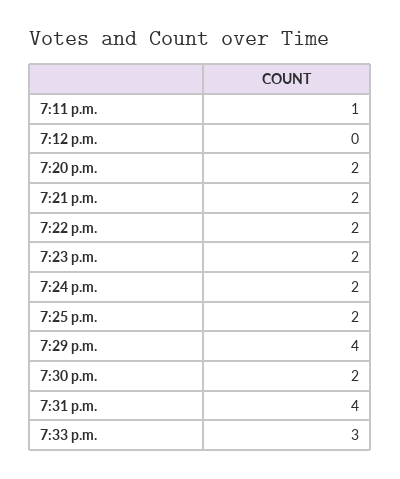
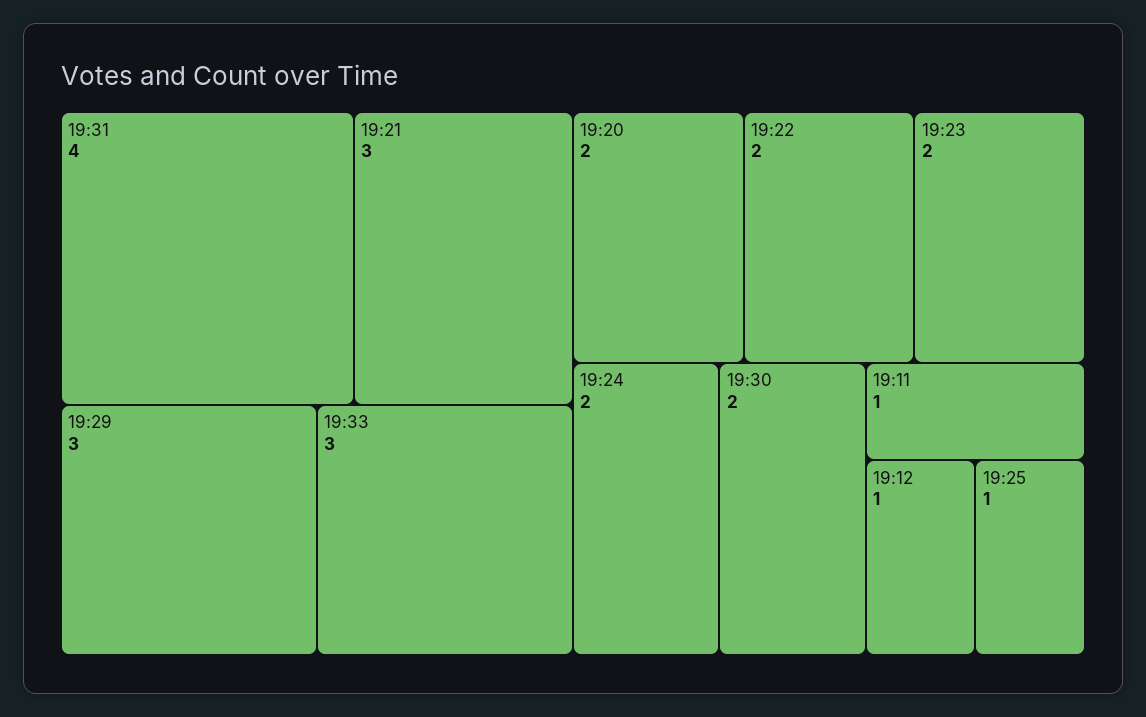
  {
    "7:11 p.m.": 1,
-   "7:12 p.m.": 0,
+   "7:12 p.m.": 1,
    "7:20 p.m.": 2,
-   "7:21 p.m.": 2,
+   "7:21 p.m.": 3,
    "7:22 p.m.": 2,
    "7:23 p.m.": 2,
    "7:24 p.m.": 2,
-   "7:25 p.m.": 2,
+   "7:25 p.m.": 1,
-   "7:29 p.m.": 4,
+   "7:29 p.m.": 3,
    "7:30 p.m.": 2,
    "7:31 p.m.": 4,
    "7:33 p.m.": 3
  }

